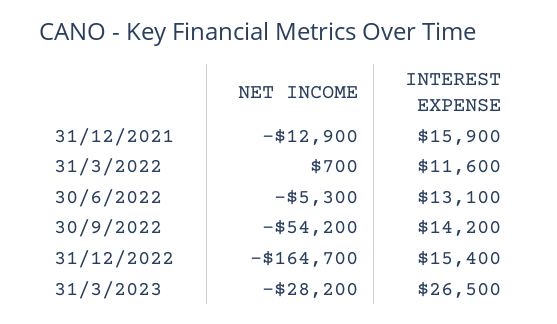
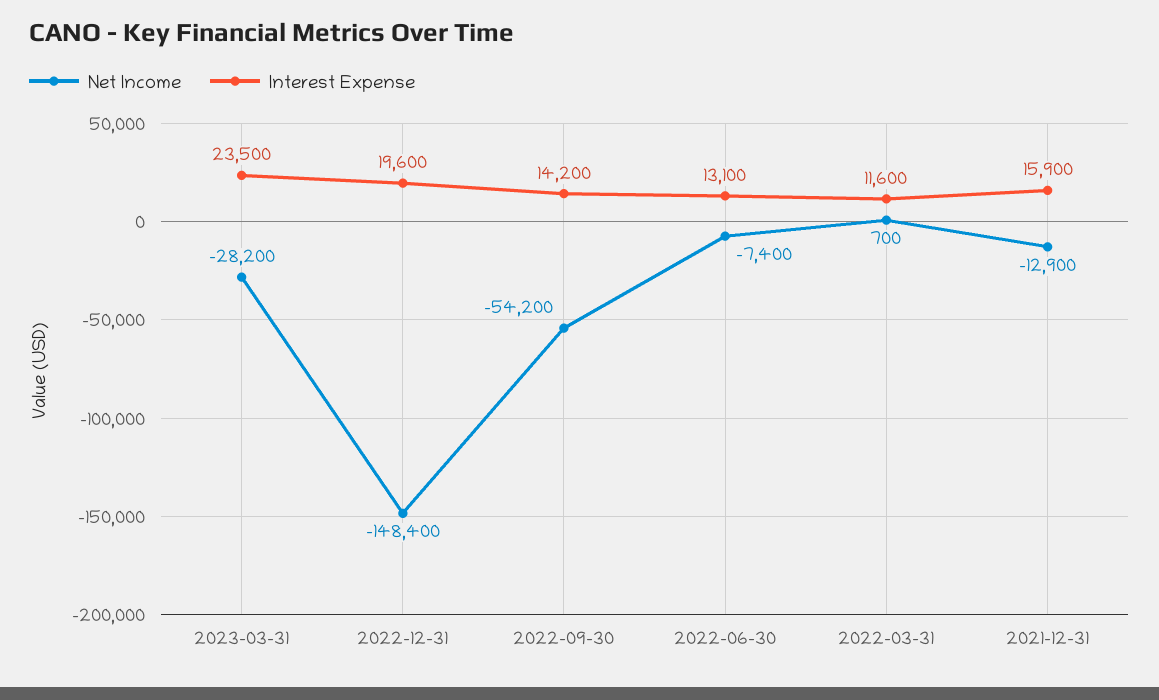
  {
    "NET INCOME": {
      "31/12/2021": -12900,
      "31/3/2022": 700,
-     "30/6/2022": -5300,
+     "30/6/2022": -7400,
      "30/9/2022": -54200,
-     "31/12/2022": -164700,
+     "31/12/2022": -148400,
      "31/3/2023": -28200
    },
    "INTEREST EXPENSE": {
      "31/12/2021": 15900,
      "31/3/2022": 11600,
      "30/6/2022": 13100,
      "30/9/2022": 14200,
-     "31/12/2022": 15400,
+     "31/12/2022": 19600,
-     "31/3/2023": 26500
+     "31/3/2023": 23500
    }
  }

